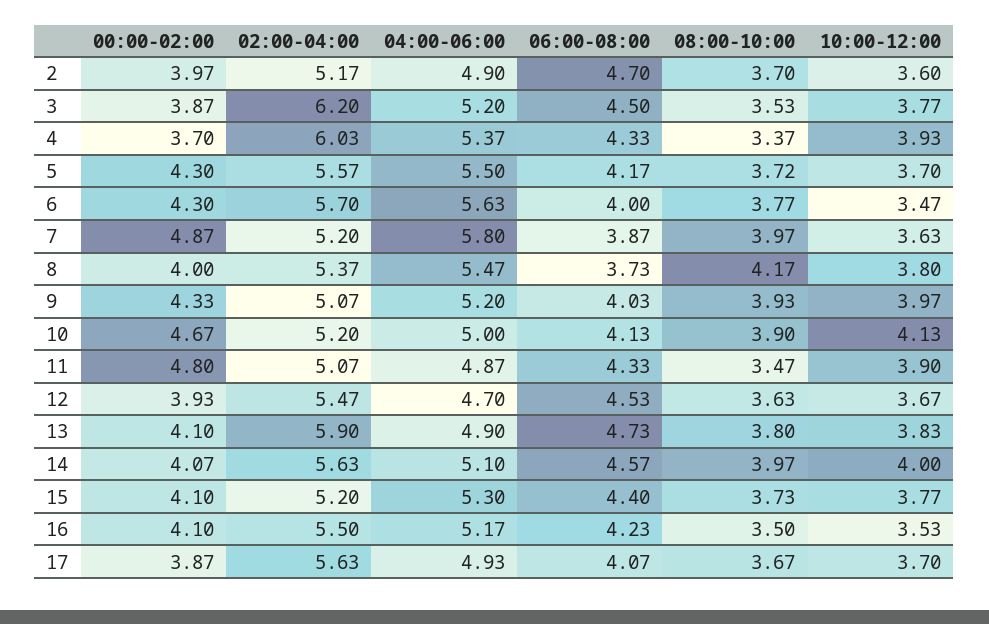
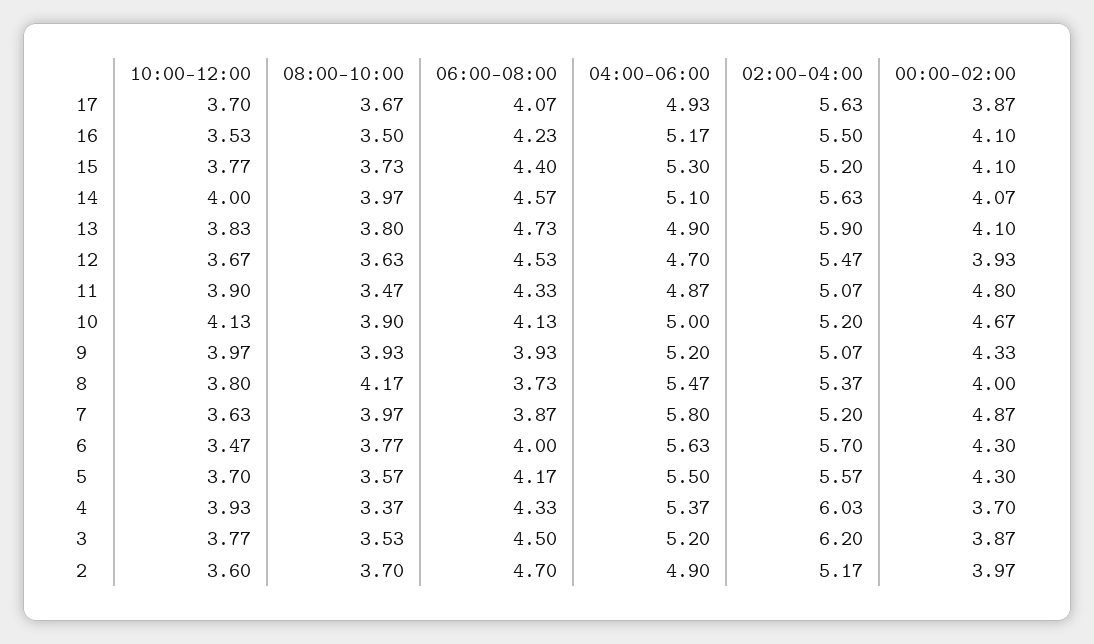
  {
    "00:00-02:00": {
      "2": 3.97,
      "3": 3.87,
      "4": 3.7,
      "5": 4.3,
      "6": 4.3,
      "7": 4.87,
      "8": 4,
      "9": 4.33,
      "10": 4.67,
      "11": 4.8,
      "12": 3.93,
      "13": 4.1,
      "14": 4.07,
      "15": 4.1,
      "16": 4.1,
      "17": 3.87
    },
    "02:00-04:00": {
      "2": 5.17,
      "3": 6.2,
      "4": 6.03,
      "5": 5.57,
      "6": 5.7,
      "7": 5.2,
      "8": 5.37,
      "9": 5.07,
      "10": 5.2,
      "11": 5.07,
      "12": 5.47,
      "13": 5.9,
      "14": 5.63,
      "15": 5.2,
      "16": 5.5,
      "17": 5.63
    },
    "04:00-06:00": {
      "2": 4.9,
      "3": 5.2,
      "4": 5.37,
      "5": 5.5,
      "6": 5.63,
      "7": 5.8,
      "8": 5.47,
      "9": 5.2,
      "10": 5,
      "11": 4.87,
      "12": 4.7,
      "13": 4.9,
      "14": 5.1,
      "15": 5.3,
      "16": 5.17,
      "17": 4.93
    },
    "06:00-08:00": {
      "2": 4.7,
      "3": 4.5,
      "4": 4.33,
      "5": 4.17,
      "6": 4,
      "7": 3.87,
      "8": 3.73,
-     "9": 4.03,
+     "9": 3.93,
      "10": 4.13,
      "11": 4.33,
      "12": 4.53,
      "13": 4.73,
      "14": 4.57,
      "15": 4.4,
      "16": 4.23,
      "17": 4.07
    },
    "08:00-10:00": {
      "2": 3.7,
      "3": 3.53,
      "4": 3.37,
-     "5": 3.72,
+     "5": 3.57,
      "6": 3.77,
      "7": 3.97,
      "8": 4.17,
      "9": 3.93,
      "10": 3.9,
      "11": 3.47,
      "12": 3.63,
      "13": 3.8,
      "14": 3.97,
      "15": 3.73,
      "16": 3.5,
      "17": 3.67
    },
    "10:00-12:00": {
      "2": 3.6,
      "3": 3.77,
      "4": 3.93,
      "5": 3.7,
      "6": 3.47,
      "7": 3.63,
      "8": 3.8,
      "9": 3.97,
      "10": 4.13,
      "11": 3.9,
      "12": 3.67,
      "13": 3.83,
      "14": 4,
      "15": 3.77,
      "16": 3.53,
      "17": 3.7
    }
  }

